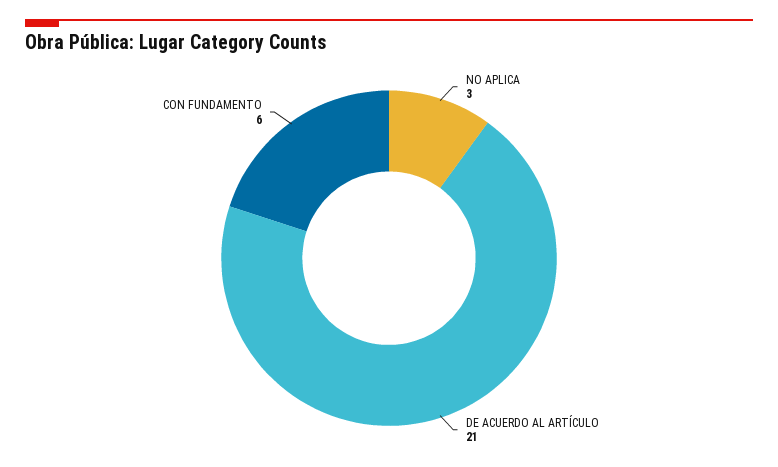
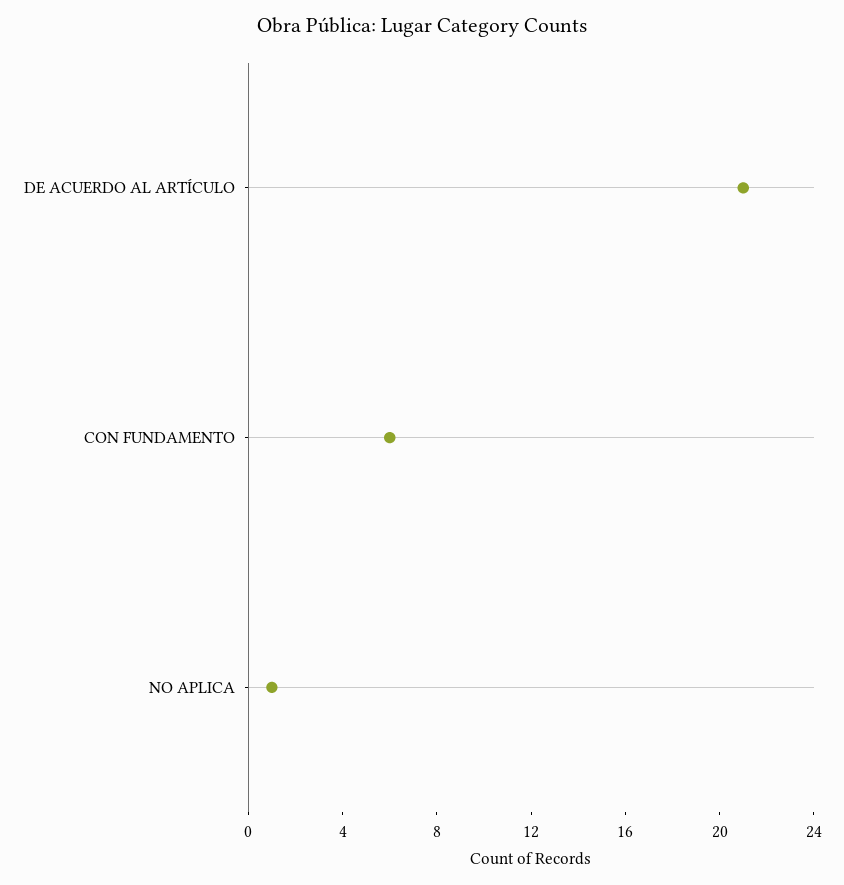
  {
-   "NO APLICA": 3,
+   "NO APLICA": 1,
    "DE ACUERDO AL ARTÍCULO": 21,
    "CON FUNDAMENTO": 6
  }

